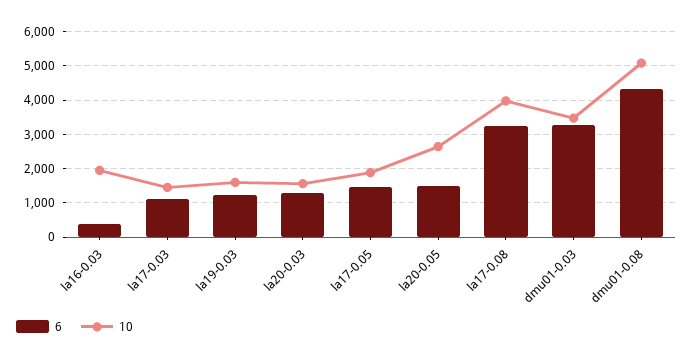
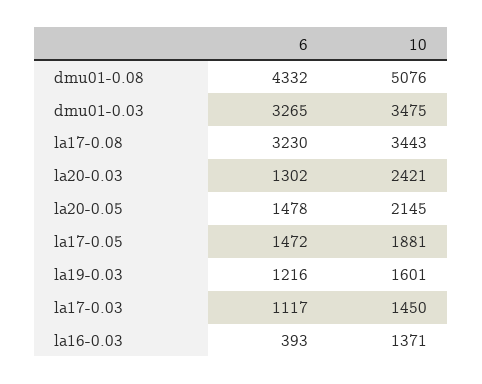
  {
    "6": {
      "la16-0.03": 393,
      "la17-0.03": 1117,
      "la19-0.03": 1216,
      "la20-0.03": 1302,
      "la17-0.05": 1472,
      "la20-0.05": 1478,
      "la17-0.08": 3230,
      "dmu01-0.03": 3265,
      "dmu01-0.08": 4332
    },
    "10": {
-     "la16-0.03": 2000,
+     "la16-0.03": 1371,
      "la17-0.03": 1450,
      "la19-0.03": 1601,
-     "la20-0.03": 1600,
+     "la20-0.03": 2421,
      "la17-0.05": 1881,
-     "la20-0.05": 2600,
+     "la20-0.05": 2145,
-     "la17-0.08": 4000,
+     "la17-0.08": 3443,
      "dmu01-0.03": 3475,
      "dmu01-0.08": 5076
    }
  }

